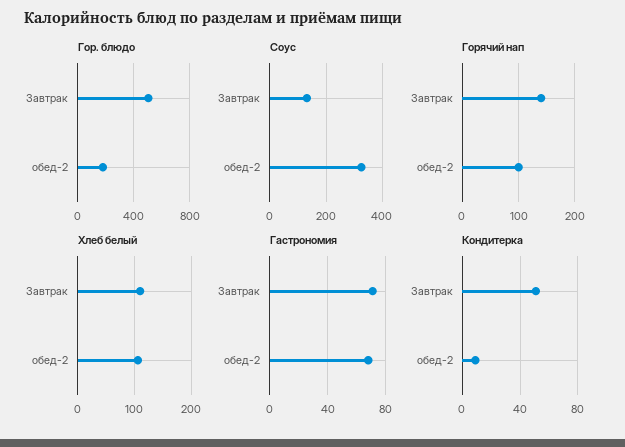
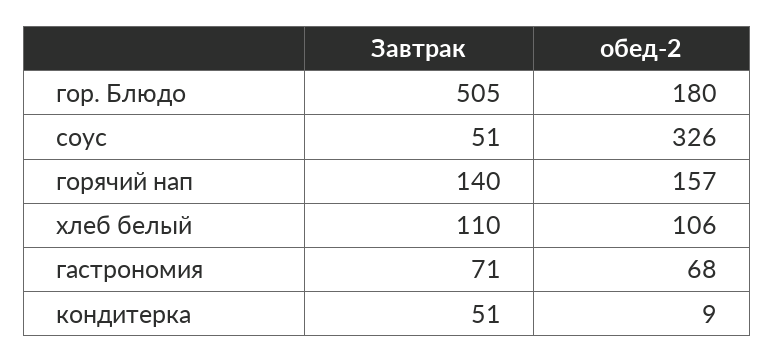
  {
    "Гор. блюдо": {
      "Завтрак": 505,
      "обед-2": 180
    },
    "Соус": {
-     "Завтрак": 125,
+     "Завтрак": 51,
      "обед-2": 326
    },
    "Горячий нап": {
      "Завтрак": 140,
-     "обед-2": 100
+     "обед-2": 157
    },
    "Хлеб белый": {
      "Завтрак": 110,
      "обед-2": 106
    },
    "Гастрономия": {
      "Завтрак": 71,
      "обед-2": 68
    },
    "Кондитерка": {
      "Завтрак": 51,
      "обед-2": 9
    }
  }

